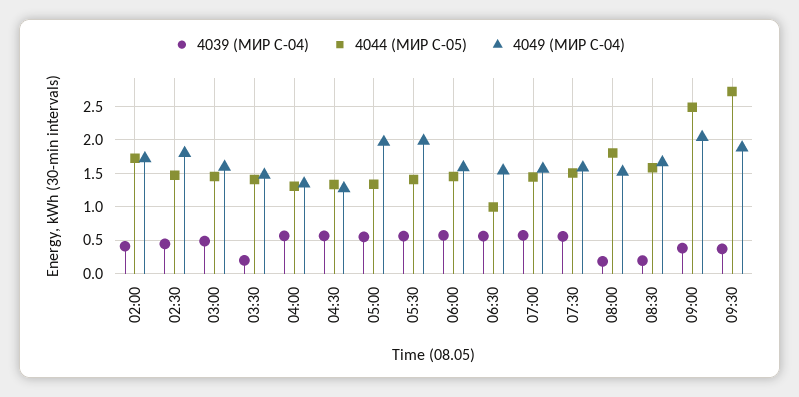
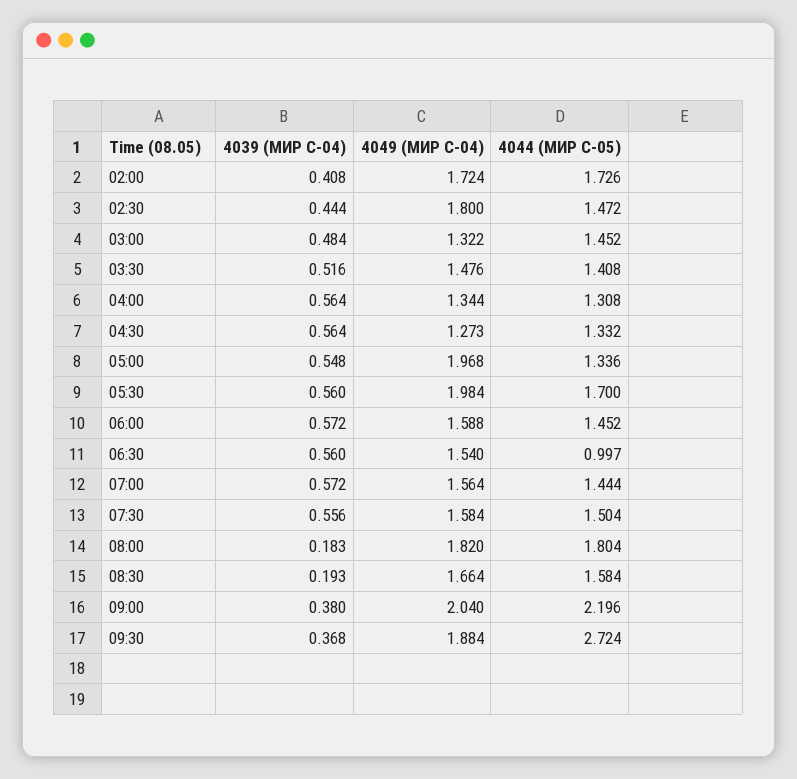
  {
    "4039 (МИР С-04)": {
      "02:00": 0.408,
      "02:30": 0.444,
      "03:00": 0.484,
-     "03:30": 0.2,
+     "03:30": 0.516,
      "04:00": 0.564,
      "04:30": 0.564,
      "05:00": 0.548,
      "05:30": 0.56,
      "06:00": 0.572,
      "06:30": 0.56,
      "07:00": 0.572,
      "07:30": 0.556,
      "08:00": 0.183,
      "08:30": 0.193,
      "09:00": 0.38,
      "09:30": 0.368
    },
    "4044 (МИР С-05)": {
      "02:00": 1.726,
      "02:30": 1.472,
      "03:00": 1.452,
      "03:30": 1.408,
      "04:00": 1.308,
      "04:30": 1.332,
      "05:00": 1.336,
-     "05:30": 1.4,
+     "05:30": 1.7,
      "06:00": 1.452,
      "06:30": 0.997,
      "07:00": 1.444,
      "07:30": 1.504,
      "08:00": 1.804,
      "08:30": 1.584,
-     "09:00": 2.5,
+     "09:00": 2.196,
      "09:30": 2.724
    },
    "4049 (МИР С-04)": {
      "02:00": 1.724,
      "02:30": 1.8,
-     "03:00": 1.6,
+     "03:00": 1.322,
      "03:30": 1.476,
      "04:00": 1.344,
      "04:30": 1.273,
      "05:00": 1.968,
      "05:30": 1.984,
      "06:00": 1.588,
      "06:30": 1.54,
      "07:00": 1.564,
      "07:30": 1.584,
-     "08:00": 1.5,
+     "08:00": 1.82,
      "08:30": 1.664,
      "09:00": 2.04,
      "09:30": 1.884
    }
  }

